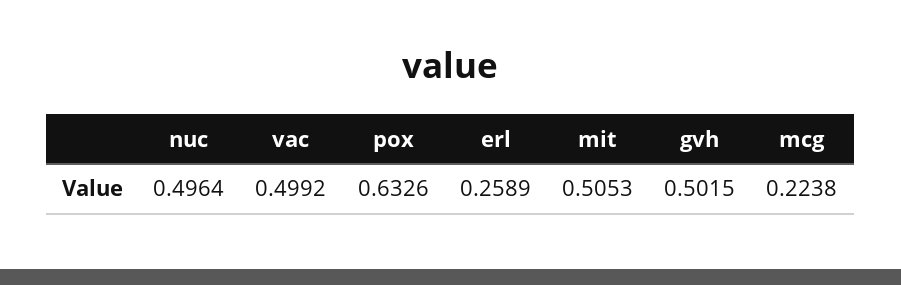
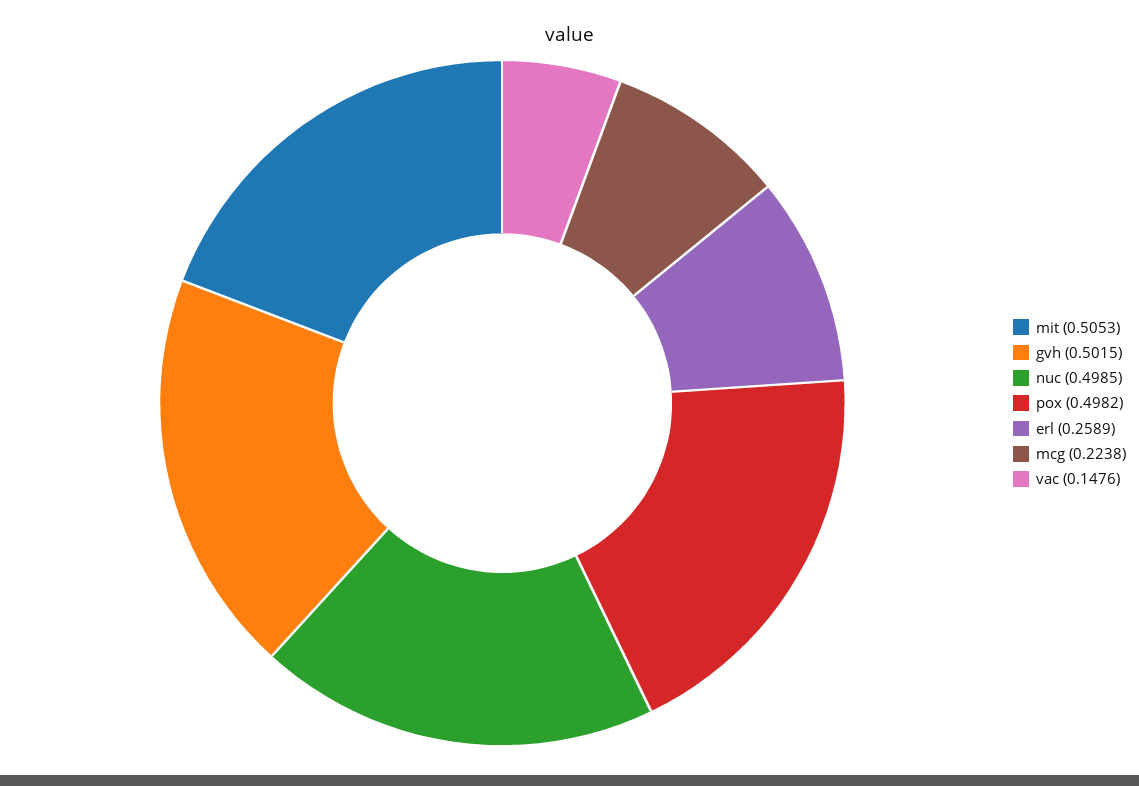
  {
-   "nuc": 0.4964,
+   "nuc": 0.4985,
-   "vac": 0.4992,
+   "vac": 0.1476,
-   "pox": 0.6326,
+   "pox": 0.4982,
    "erl": 0.2589,
    "mit": 0.5053,
    "gvh": 0.5015,
    "mcg": 0.2238
  }

